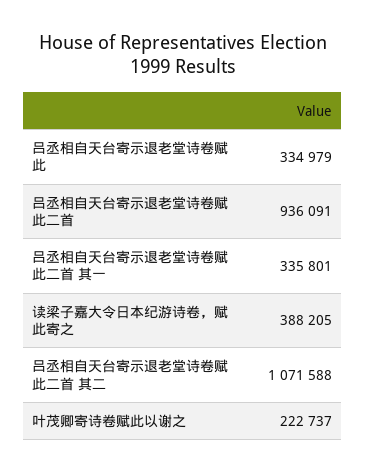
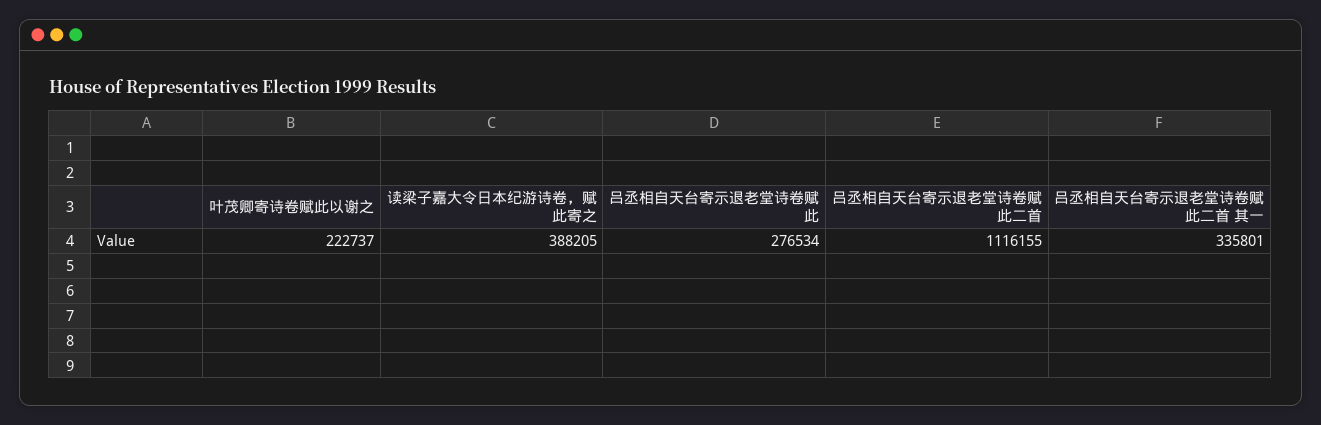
  {
-   "吕丞相自天台寄示退老堂诗卷赋此": 334979,
+   "吕丞相自天台寄示退老堂诗卷赋此": 276534,
-   "吕丞相自天台寄示退老堂诗卷赋此二首": 936091,
+   "吕丞相自天台寄示退老堂诗卷赋此二首": 1116155,
    "吕丞相自天台寄示退老堂诗卷赋此二首 其一": 335801,
    "读梁子嘉大令日本纪游诗卷，赋此寄之": 388205,
-   "吕丞相自天台寄示退老堂诗卷赋此二首 其二": 1071588,
    "叶茂卿寄诗卷赋此以谢之": 222737
  }

